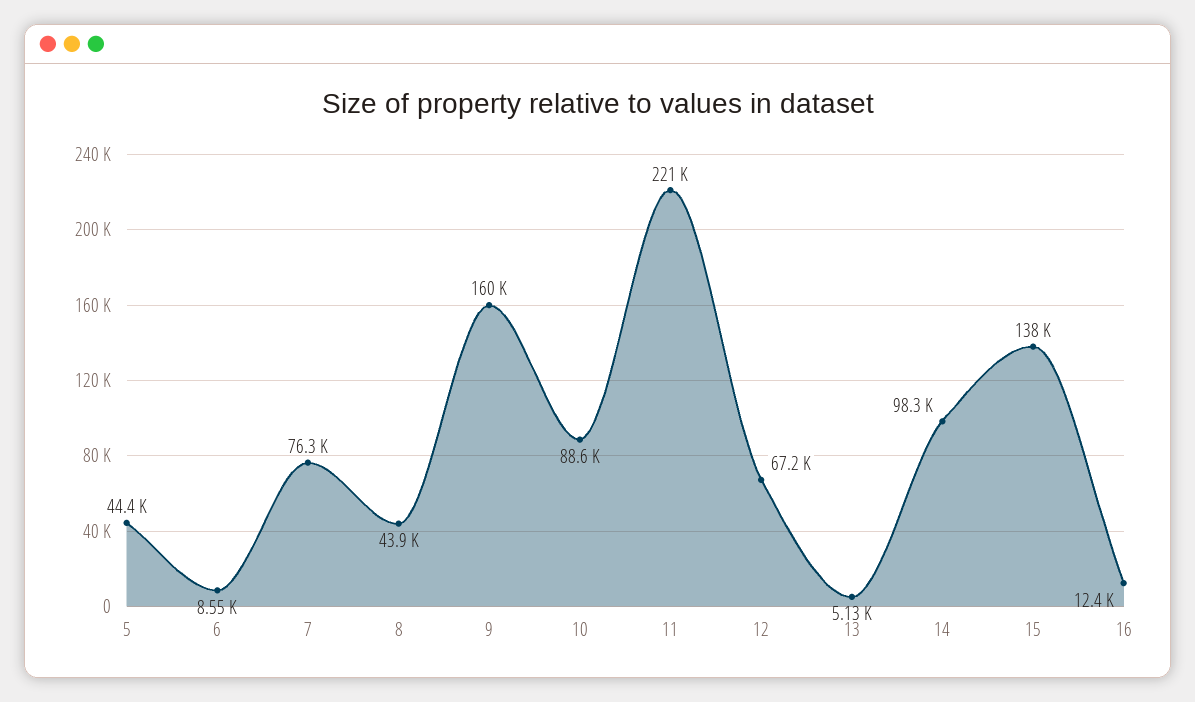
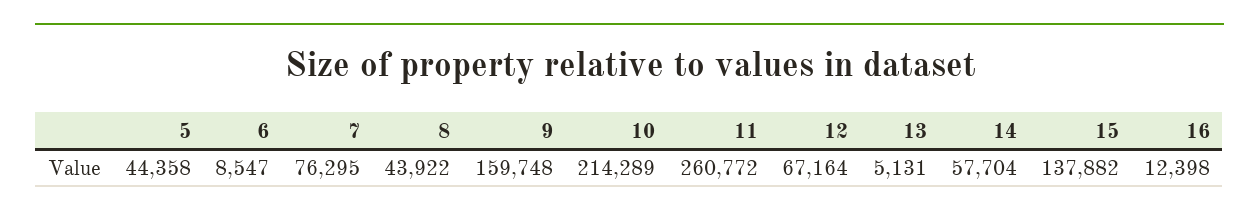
  {
    "5": 44358,
    "6": 8547,
    "7": 76295,
    "8": 43922,
    "9": 159748,
-   "10": 88600,
+   "10": 214289,
-   "11": 221000,
+   "11": 260772,
    "12": 67164,
    "13": 5131,
-   "14": 98300,
+   "14": 57704,
    "15": 137882,
    "16": 12398
  }

